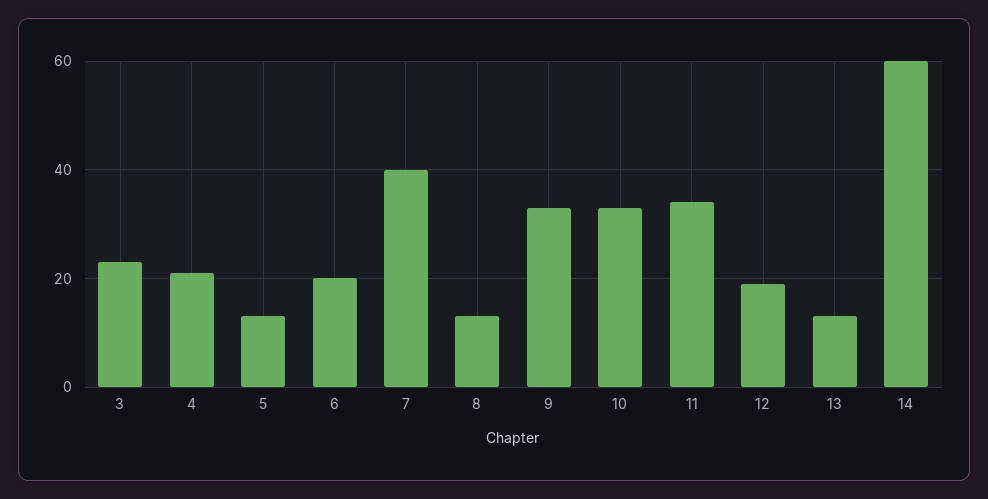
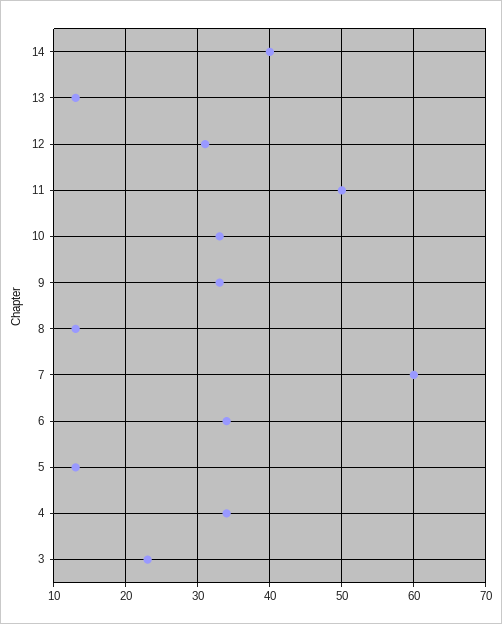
  {
    "3": 23,
-   "4": 20,
+   "4": 34,
    "5": 13,
-   "6": 20,
+   "6": 34,
-   "7": 40,
+   "7": 60,
    "8": 13,
    "9": 33,
    "10": 33,
-   "11": 35,
+   "11": 50,
-   "12": 20,
+   "12": 31,
    "13": 13,
-   "14": 60
+   "14": 40
  }

